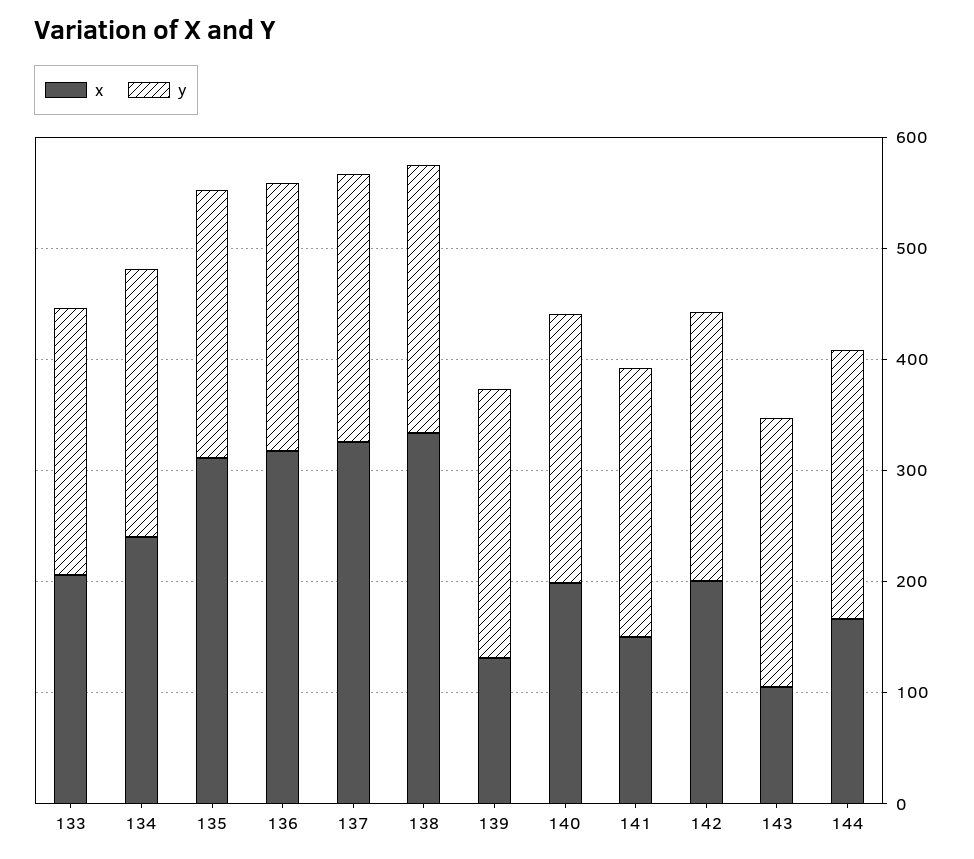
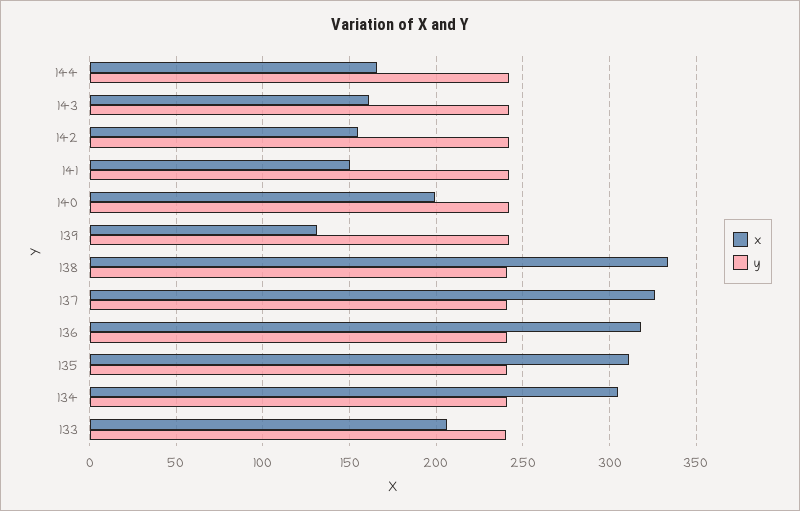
  {
    "x": {
      "133": 205,
-     "134": 240,
+     "134": 305,
      "135": 310,
      "136": 320,
      "137": 325,
      "138": 335,
      "139": 130,
      "140": 200,
      "141": 150,
-     "142": 200,
+     "142": 155,
-     "143": 100,
+     "143": 160,
      "144": 165
    },
    "y": {
      "133": 240,
      "134": 240,
      "135": 240,
      "136": 240,
      "137": 240,
      "138": 240,
      "139": 240,
      "140": 240,
      "141": 240,
      "142": 240,
      "143": 240,
      "144": 240
    }
  }

